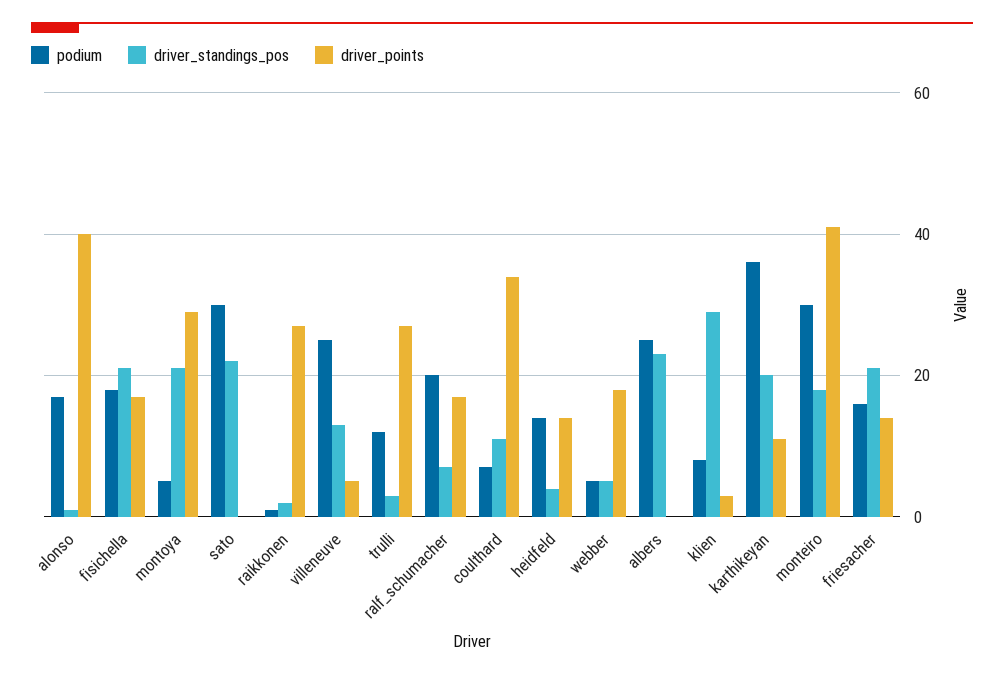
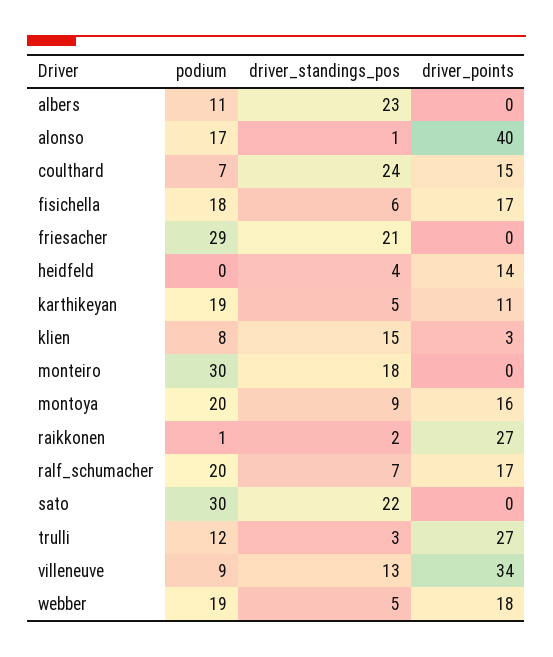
  {
    "podium": {
      "alonso": 17,
      "fisichella": 18,
-     "montoya": 5,
+     "montoya": 20,
      "sato": 30,
      "raikkonen": 1,
-     "villeneuve": 25,
+     "villeneuve": 9,
      "trulli": 12,
      "ralf_schumacher": 20,
      "coulthard": 7,
-     "heidfeld": 15,
+     "heidfeld": 0,
-     "webber": 5,
+     "webber": 19,
-     "albers": 25,
+     "albers": 11,
      "klien": 8,
-     "karthikeyan": 35,
+     "karthikeyan": 19,
      "monteiro": 30,
-     "friesacher": 15
+     "friesacher": 29
    },
    "driver_standings_pos": {
      "alonso": 1,
-     "fisichella": 20,
+     "fisichella": 6,
-     "montoya": 20,
+     "montoya": 9,
      "sato": 22,
      "raikkonen": 2,
      "villeneuve": 13,
      "trulli": 3,
      "ralf_schumacher": 7,
-     "coulthard": 10,
+     "coulthard": 24,
      "heidfeld": 4,
      "webber": 5,
      "albers": 23,
-     "klien": 30,
+     "klien": 15,
-     "karthikeyan": 20,
+     "karthikeyan": 5,
      "monteiro": 18,
      "friesacher": 21
    },
    "driver_points": {
      "alonso": 40,
      "fisichella": 17,
-     "montoya": 30,
+     "montoya": 16,
      "sato": 0,
      "raikkonen": 27,
-     "villeneuve": 5,
+     "villeneuve": 34,
      "trulli": 27,
      "ralf_schumacher": 17,
-     "coulthard": 35,
+     "coulthard": 15,
      "heidfeld": 14,
      "webber": 18,
      "albers": 0,
      "klien": 3,
      "karthikeyan": 11,
-     "monteiro": 40,
+     "monteiro": 0,
-     "friesacher": 15
+     "friesacher": 0
    }
  }

